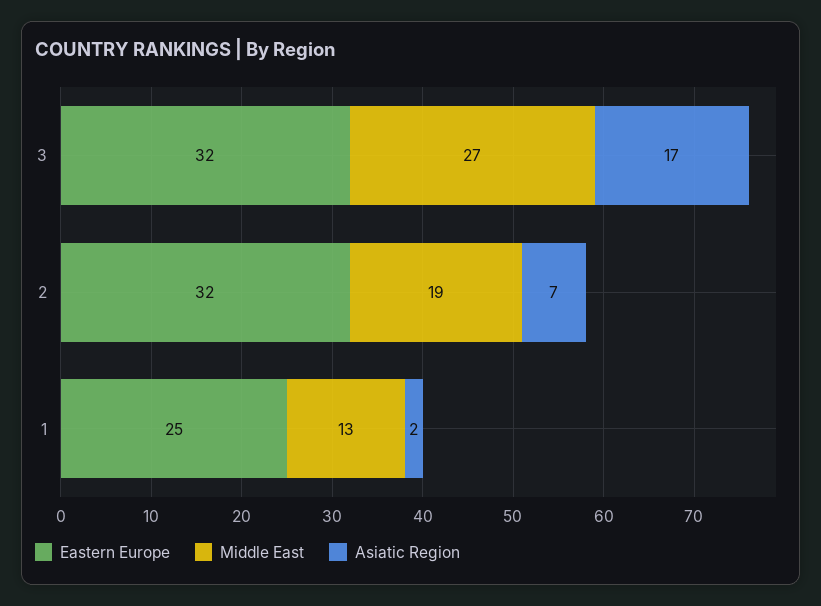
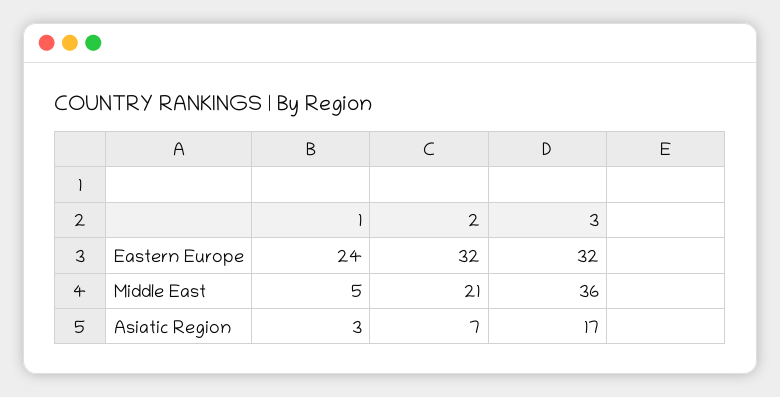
  {
    "Eastern Europe": {
      "3": 32,
      "2": 32,
-     "1": 25
+     "1": 24
    },
    "Middle East": {
-     "3": 27,
+     "3": 36,
-     "2": 19,
+     "2": 21,
-     "1": 13
+     "1": 5
    },
    "Asiatic Region": {
      "3": 17,
      "2": 7,
-     "1": 2
+     "1": 3
    }
  }

